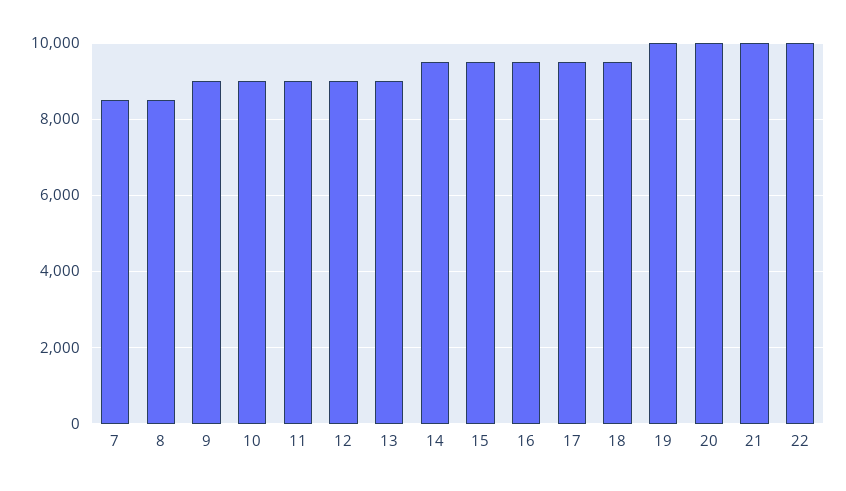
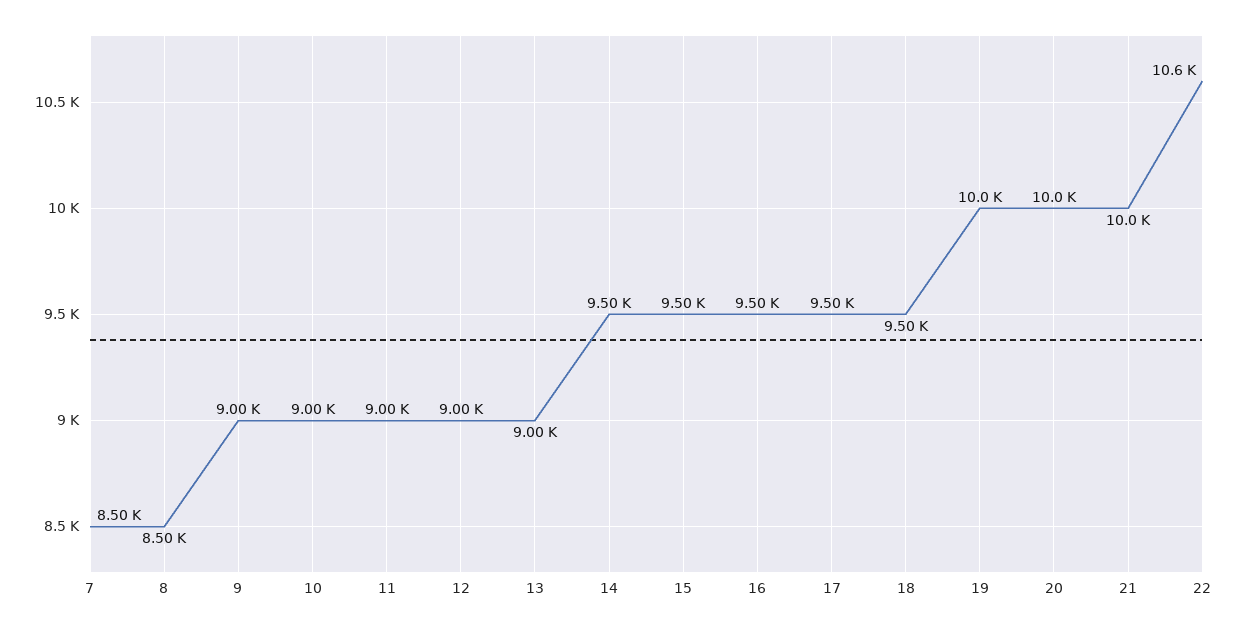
  {
    "7": 8500,
    "8": 8500,
    "9": 9000,
    "10": 9000,
    "11": 9000,
    "12": 9000,
    "13": 9000,
    "14": 9500,
    "15": 9500,
    "16": 9500,
    "17": 9500,
    "18": 9500,
    "19": 10000,
    "20": 10000,
    "21": 10000,
-   "22": 10000
+   "22": 10600
  }

